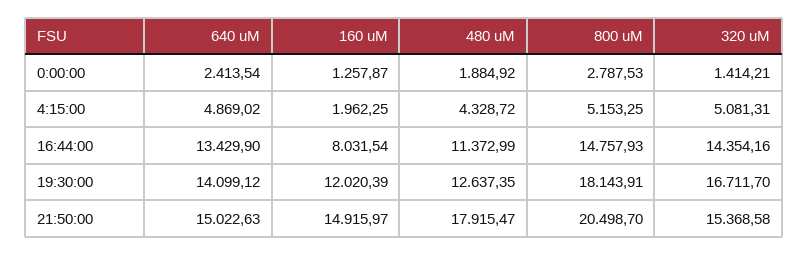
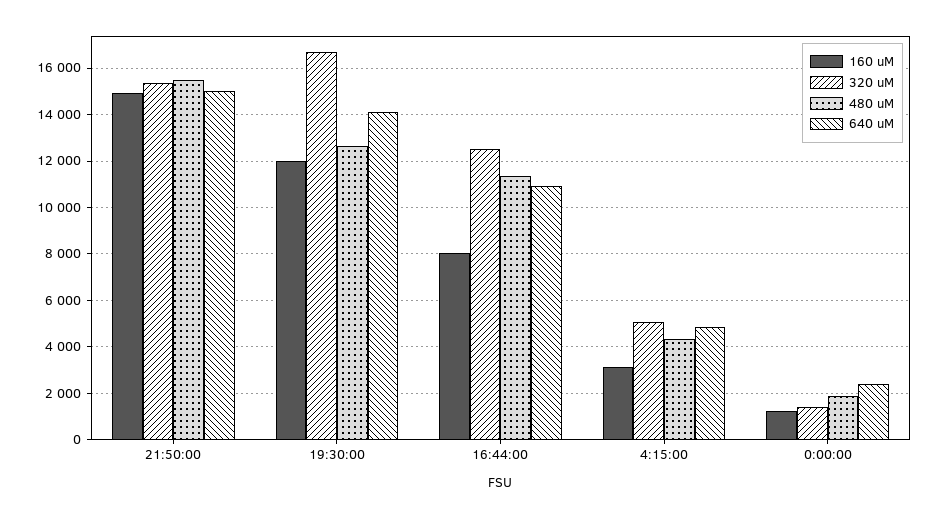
  {
    "640 uM": {
      "0:00:00": 2413.54,
      "4:15:00": 4869.02,
-     "16:44:00": 13429.9,
+     "16:44:00": 11000,
      "19:30:00": 14099.12,
      "21:50:00": 15022.63
    },
    "160 uM": {
      "0:00:00": 1257.87,
-     "4:15:00": 1962.25,
+     "4:15:00": 3000,
      "16:44:00": 8031.54,
      "19:30:00": 12020.39,
      "21:50:00": 14915.97
    },
    "480 uM": {
      "0:00:00": 1884.92,
      "4:15:00": 4328.72,
      "16:44:00": 11372.99,
      "19:30:00": 12637.35,
-     "21:50:00": 17915.47
+     "21:50:00": 15500
    },
-   "800 uM": {
-     "0:00:00": 2787.53,
-     "4:15:00": 5153.25,
-     "16:44:00": 14757.93,
-     "19:30:00": 18143.91,
-     "21:50:00": 20498.7
-   },
    "320 uM": {
      "0:00:00": 1414.21,
      "4:15:00": 5081.31,
-     "16:44:00": 14354.16,
+     "16:44:00": 12500,
      "19:30:00": 16711.7,
      "21:50:00": 15368.58
    }
  }

